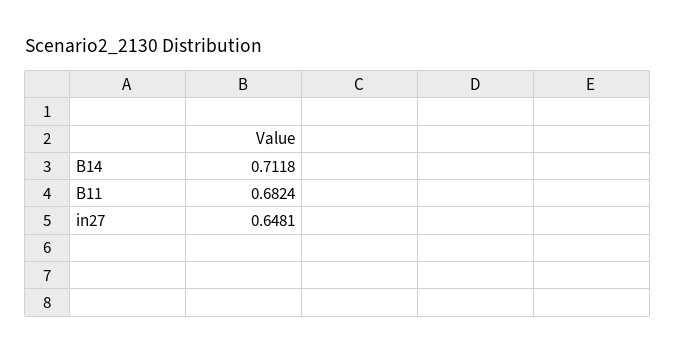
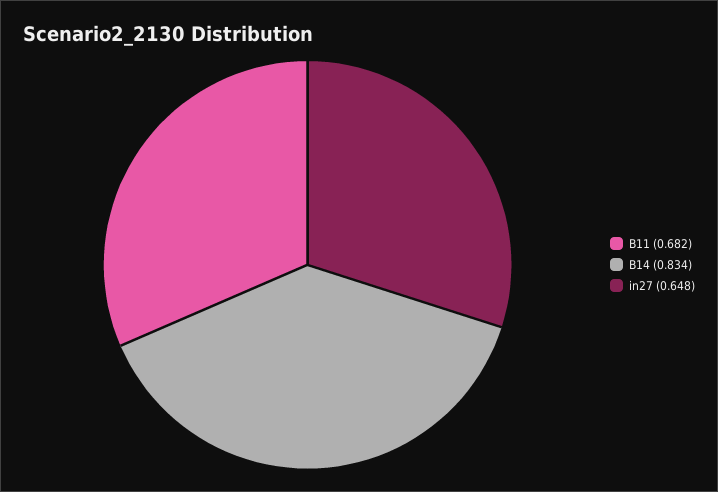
  {
-   "B14": 0.7118,
+   "B14": 0.834,
    "B11": 0.6824,
    "in27": 0.6481
  }

